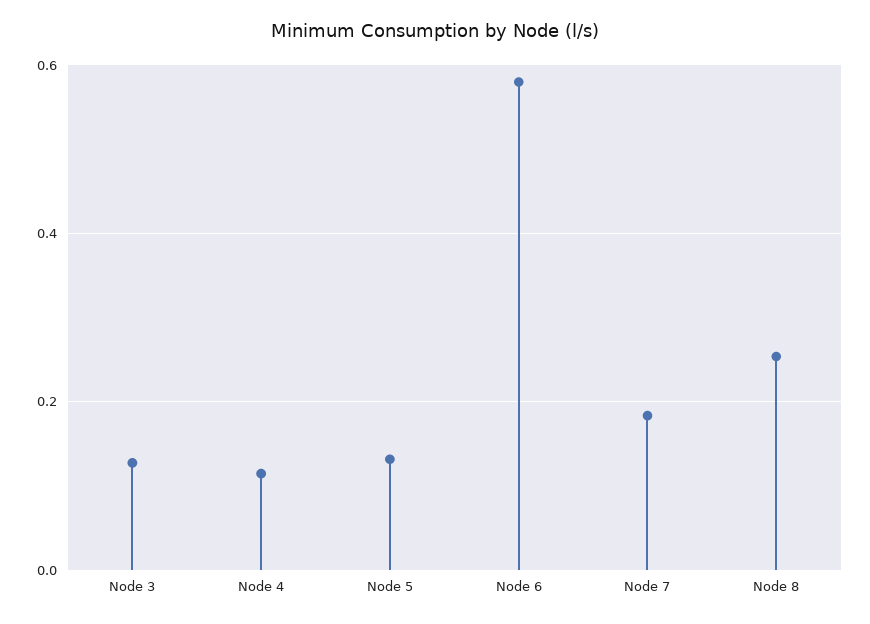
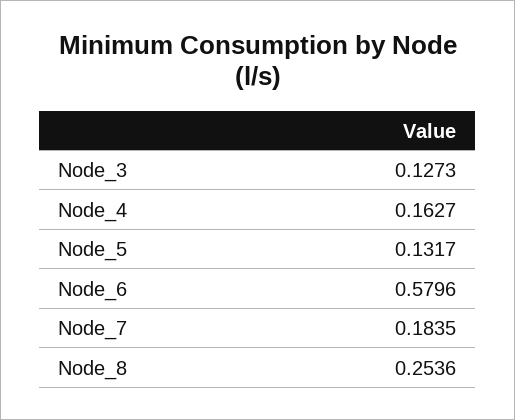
  {
    "Node 3": 0.1273,
-   "Node 4": 0.12,
+   "Node 4": 0.1627,
    "Node 5": 0.1317,
    "Node 6": 0.5796,
    "Node 7": 0.1835,
    "Node 8": 0.2536
  }

